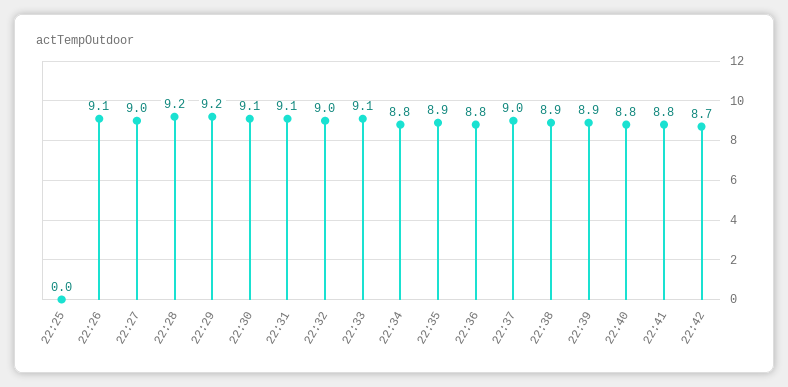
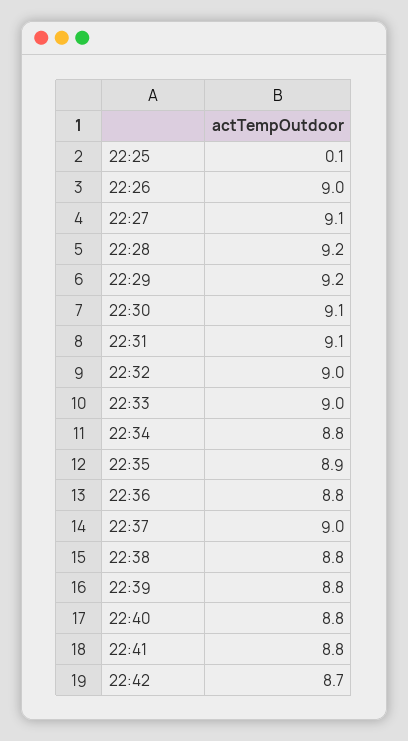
  {
-   "22:25": 0,
+   "22:25": 0.1,
-   "22:26": 9.1,
+   "22:26": 9,
-   "22:27": 9,
+   "22:27": 9.1,
    "22:28": 9.2,
    "22:29": 9.2,
    "22:30": 9.1,
    "22:31": 9.1,
    "22:32": 9,
-   "22:33": 9.1,
+   "22:33": 9,
    "22:34": 8.8,
    "22:35": 8.9,
    "22:36": 8.8,
    "22:37": 9,
-   "22:38": 8.9,
+   "22:38": 8.8,
-   "22:39": 8.9,
+   "22:39": 8.8,
    "22:40": 8.8,
    "22:41": 8.8,
    "22:42": 8.7
  }

